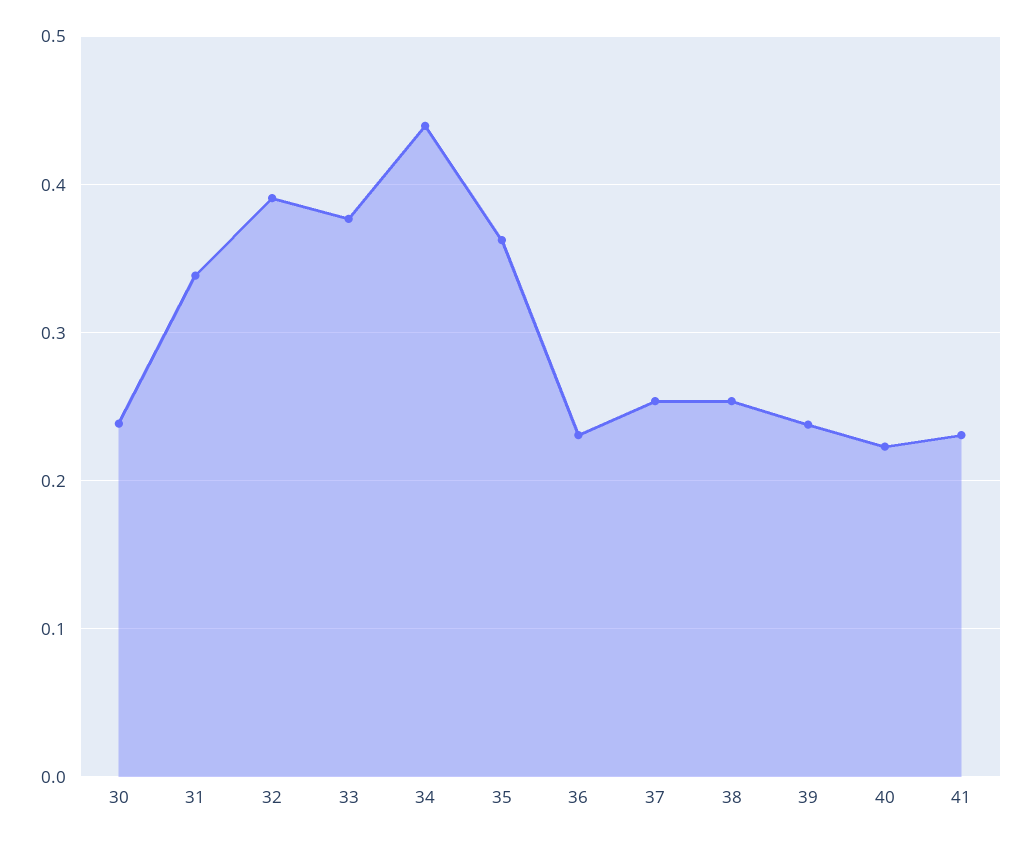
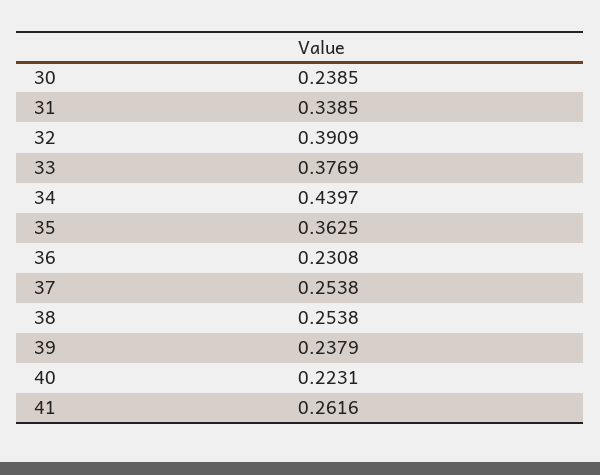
  {
    "30": 0.2385,
    "31": 0.3385,
    "32": 0.3909,
    "33": 0.3769,
    "34": 0.4397,
    "35": 0.3625,
    "36": 0.2308,
    "37": 0.2538,
    "38": 0.2538,
    "39": 0.2379,
    "40": 0.2231,
-   "41": 0.23
+   "41": 0.2616
  }

